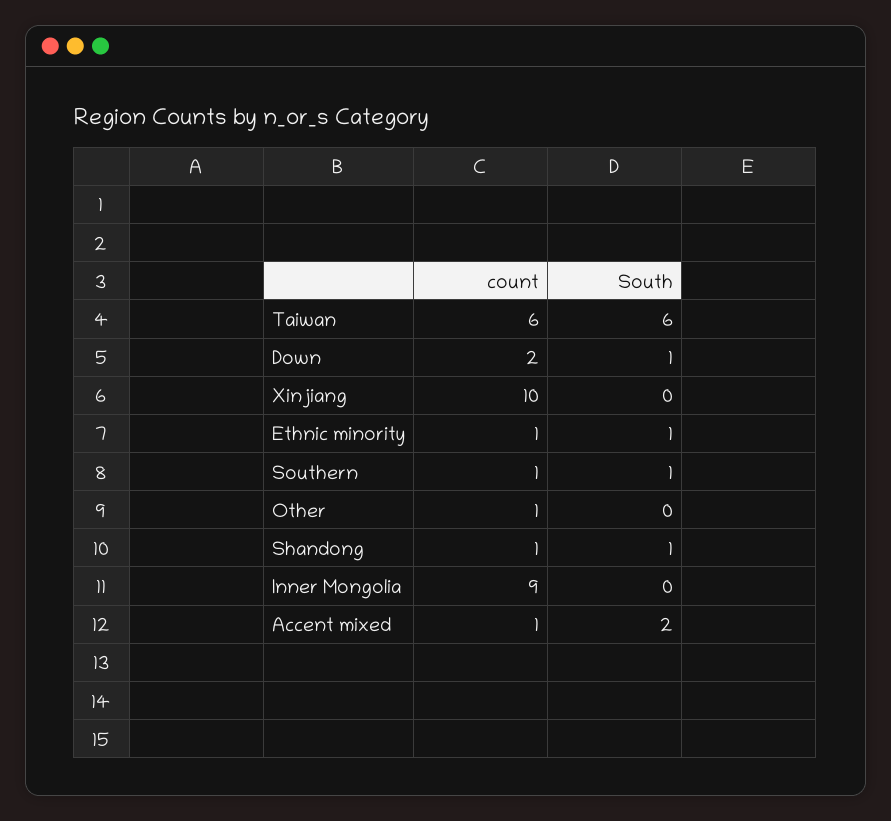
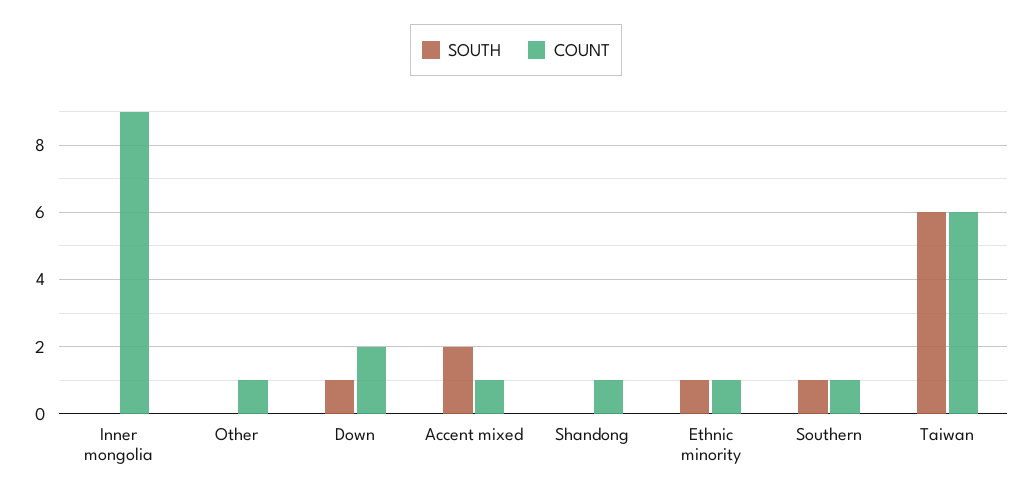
  {
    "count": {
      "Taiwan": 6,
      "Down": 2,
-     "Xinjiang": 10,
      "Ethnic minority": 1,
      "Southern": 1,
      "Other": 1,
      "Shandong": 1,
      "Inner Mongolia": 9,
      "Accent mixed": 1
    },
    "South": {
      "Taiwan": 6,
      "Down": 1,
-     "Xinjiang": 0,
      "Ethnic minority": 1,
      "Southern": 1,
      "Other": 0,
-     "Shandong": 1,
+     "Shandong": 0,
      "Inner Mongolia": 0,
      "Accent mixed": 2
    }
  }

